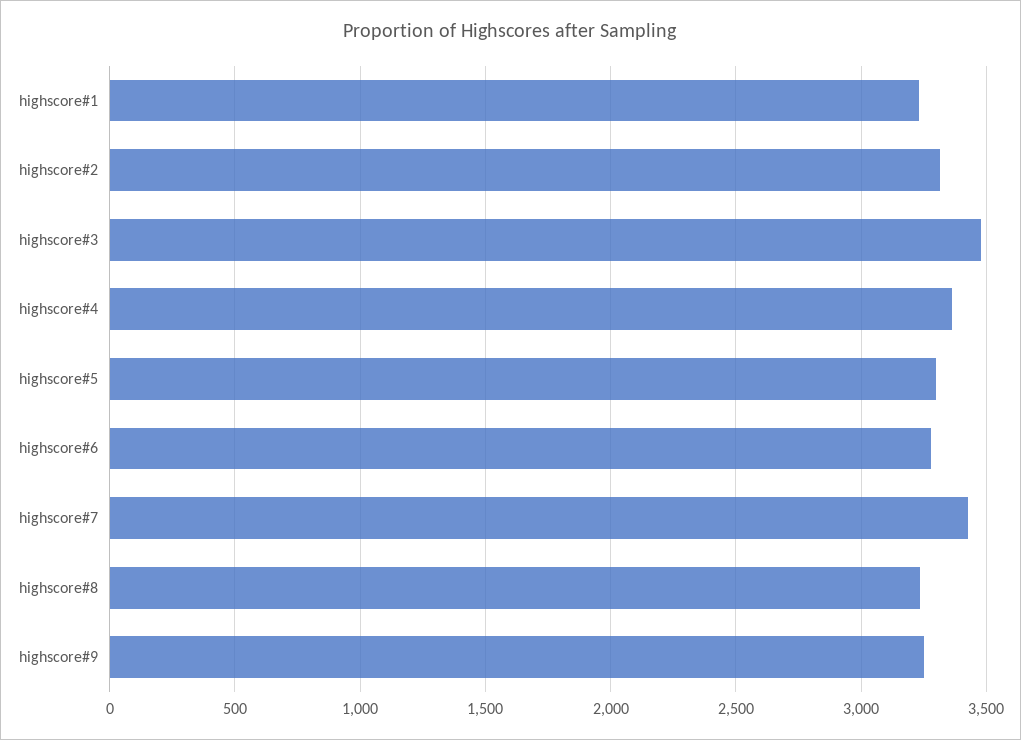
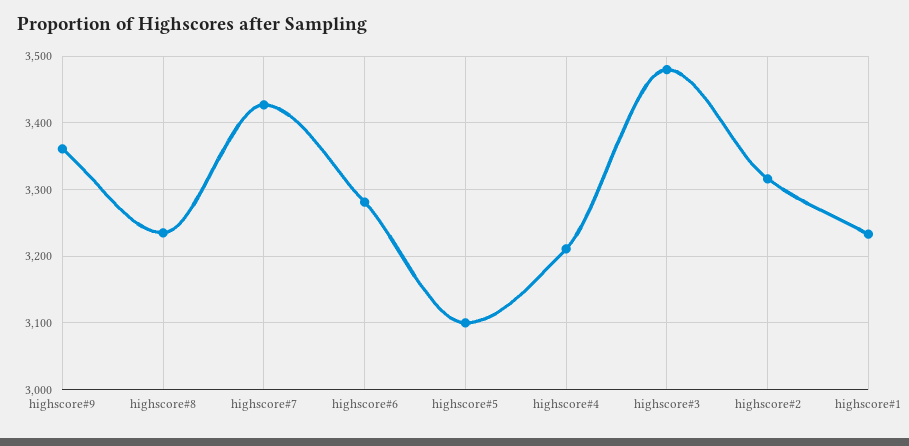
  {
    "highscore#1": 3230,
    "highscore#2": 3320,
    "highscore#3": 3480,
-   "highscore#4": 3350,
+   "highscore#4": 3210,
-   "highscore#5": 3300,
+   "highscore#5": 3100,
    "highscore#6": 3280,
    "highscore#7": 3430,
    "highscore#8": 3240,
-   "highscore#9": 3250
+   "highscore#9": 3360
  }

